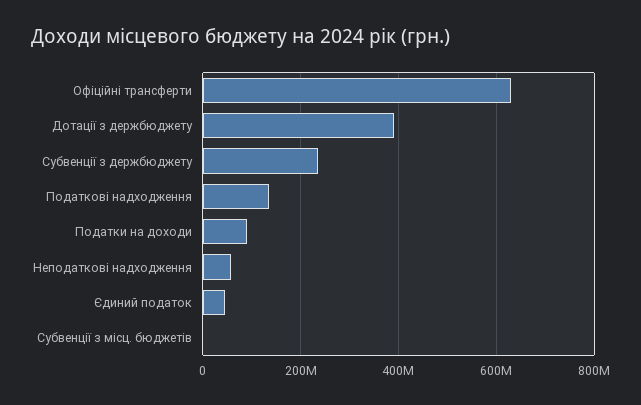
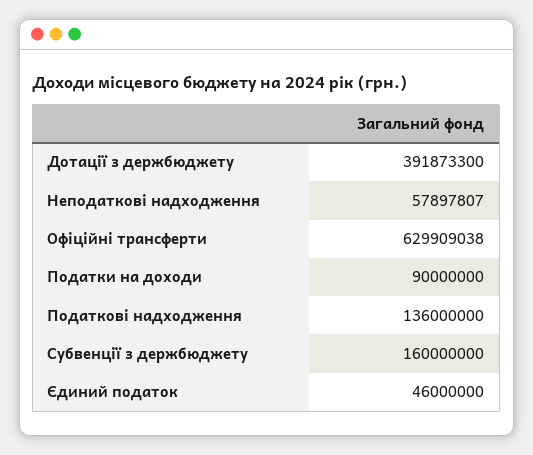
  {
    "Офіційні трансферти": 629909038,
    "Дотації з держбюджету": 391873300,
-   "Субвенції з держбюджету": 240000000,
+   "Субвенції з держбюджету": 160000000,
    "Податкові надходження": 136000000,
    "Податки на доходи": 90000000,
    "Неподаткові надходження": 57897807,
-   "Єдиний податок": 46000000,
+   "Єдиний податок": 46000000
-   "Субвенції з місц. бюджетів": 0
  }

